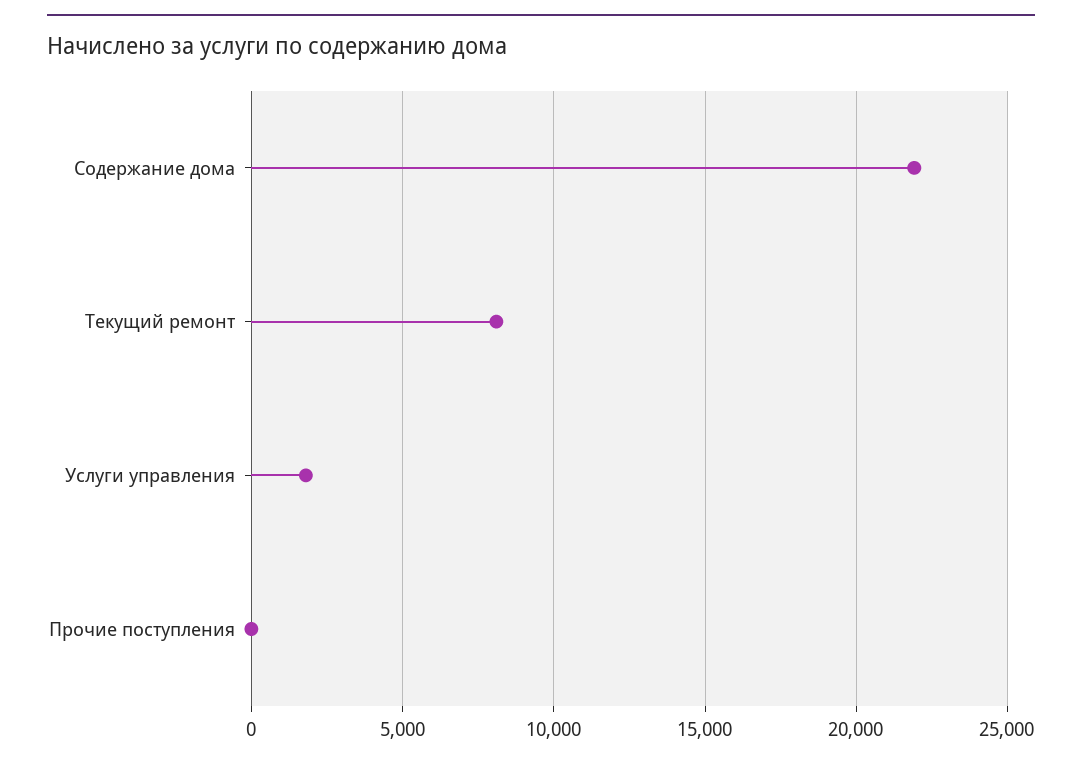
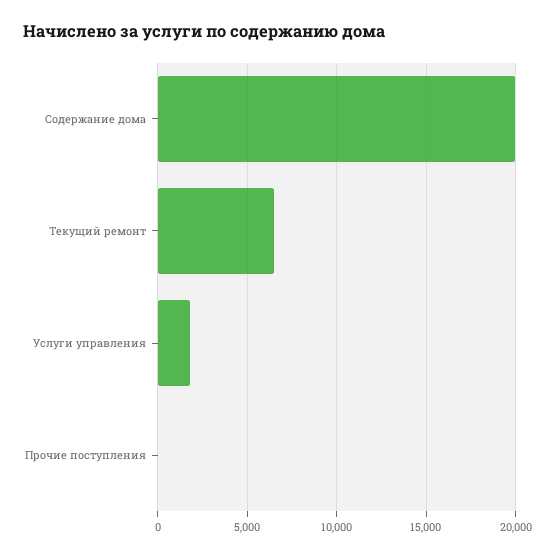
  {
-   "Содержание дома": 22000,
+   "Содержание дома": 20000,
-   "Текущий ремонт": 8000,
+   "Текущий ремонт": 6500,
    "Услуги управления": 2000,
    "Прочие поступления": 0
  }

